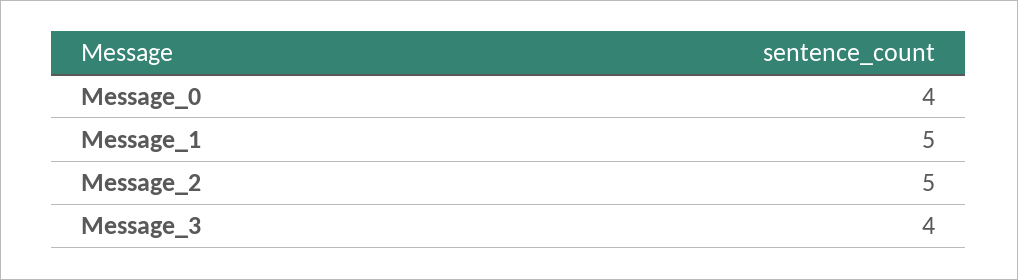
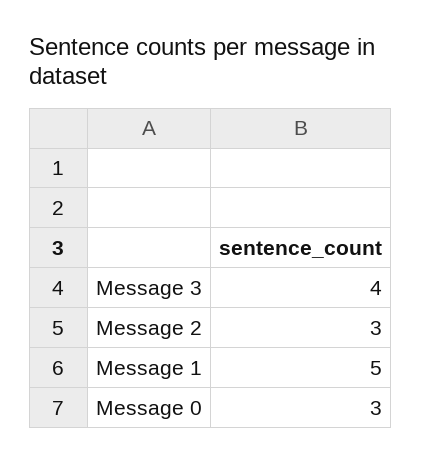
  {
-   "Message_0": 4,
+   "Message_0": 3,
    "Message_1": 5,
-   "Message_2": 5,
+   "Message_2": 3,
    "Message_3": 4
  }

